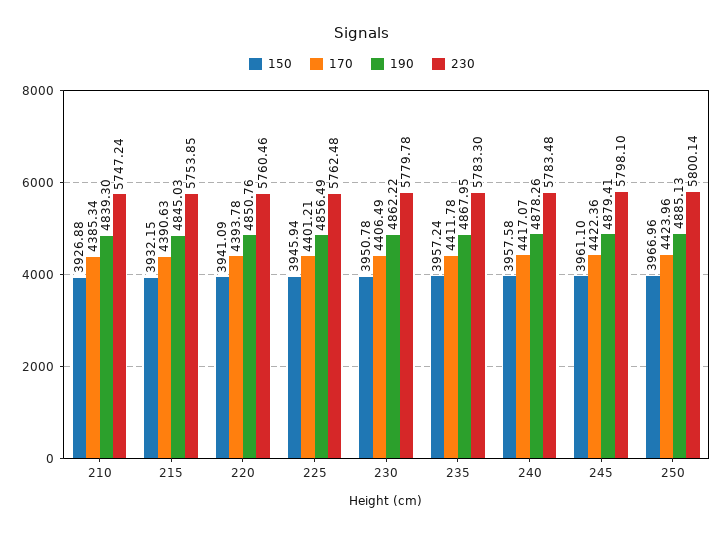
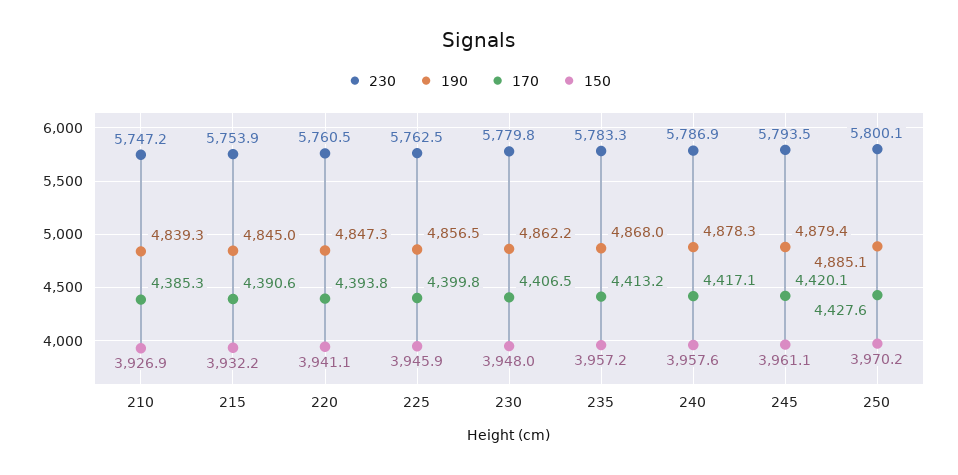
  {
    "150": {
      "210": 3926.88,
      "215": 3932.15,
      "220": 3941.09,
      "225": 3945.94,
-     "230": 3950.78,
+     "230": 3948,
      "235": 3957.24,
      "240": 3957.58,
      "245": 3961.1,
-     "250": 3966.96
+     "250": 3970.2
    },
    "170": {
      "210": 4385.34,
      "215": 4390.63,
      "220": 4393.78,
-     "225": 4401.21,
+     "225": 4399.8,
      "230": 4406.49,
-     "235": 4411.78,
+     "235": 4413.2,
      "240": 4417.07,
-     "245": 4422.36,
+     "245": 4420.1,
-     "250": 4423.96
+     "250": 4427.6
    },
    "190": {
      "210": 4839.3,
      "215": 4845.03,
-     "220": 4850.76,
+     "220": 4847.3,
      "225": 4856.49,
      "230": 4862.22,
      "235": 4867.95,
      "240": 4878.26,
      "245": 4879.41,
      "250": 4885.13
    },
    "230": {
      "210": 5747.24,
      "215": 5753.85,
      "220": 5760.46,
      "225": 5762.48,
      "230": 5779.78,
      "235": 5783.3,
-     "240": 5783.48,
+     "240": 5786.9,
-     "245": 5798.1,
+     "245": 5793.5,
      "250": 5800.14
    }
  }

